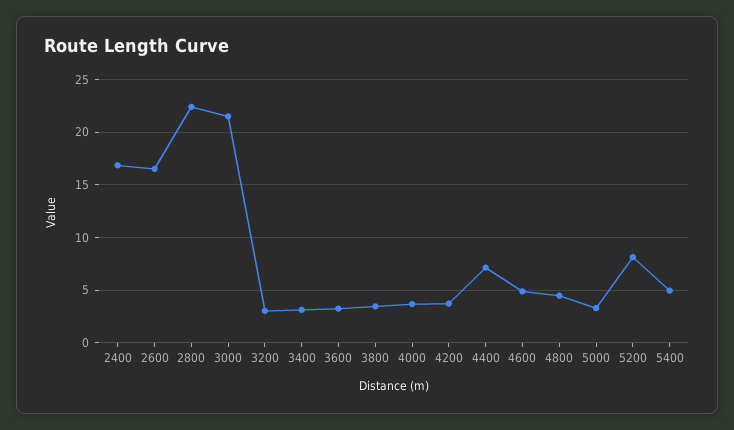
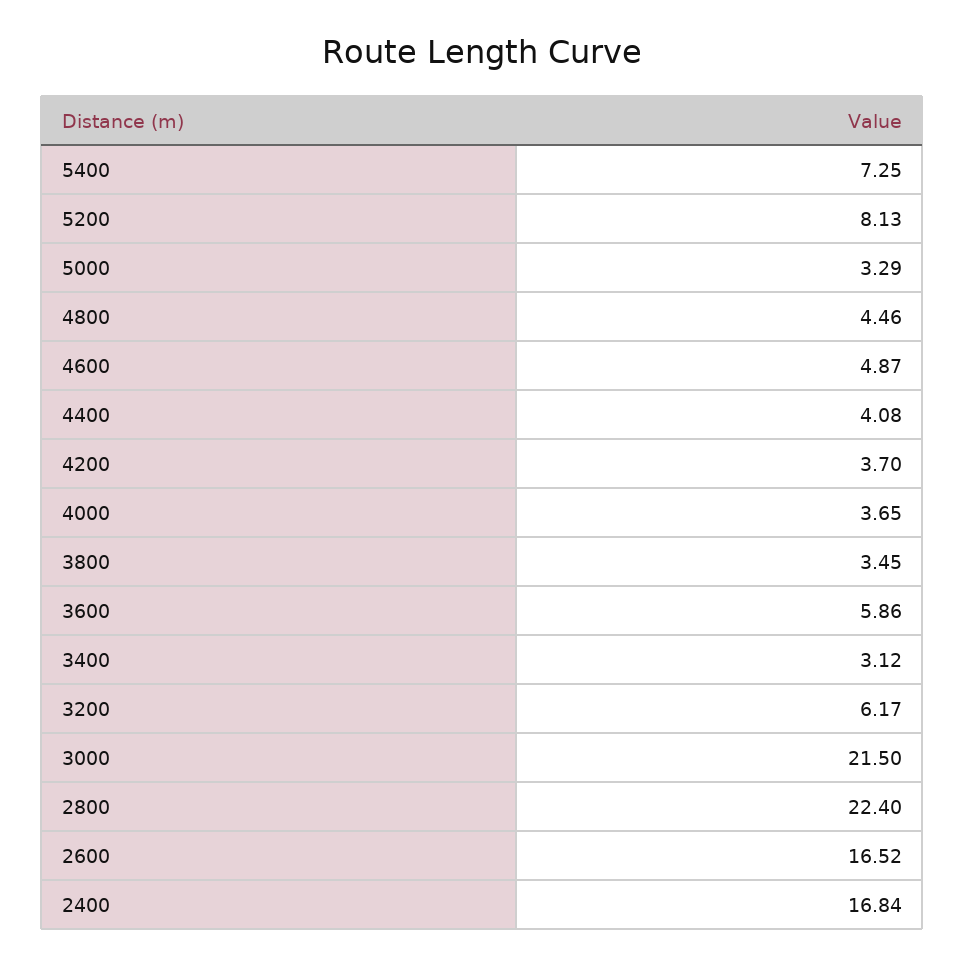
  {
    "2400": 16.84,
    "2600": 16.52,
    "2800": 22.4,
    "3000": 21.5,
-   "3200": 3,
+   "3200": 6.17,
    "3400": 3.12,
-   "3600": 3,
+   "3600": 5.86,
    "3800": 3.45,
    "4000": 3.65,
    "4200": 3.7,
-   "4400": 7,
+   "4400": 4.08,
    "4600": 4.87,
    "4800": 4.46,
    "5000": 3.29,
    "5200": 8.13,
-   "5400": 5
+   "5400": 7.25
  }

